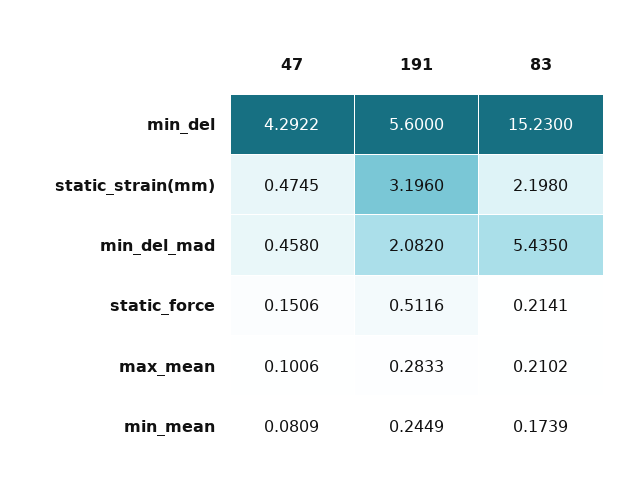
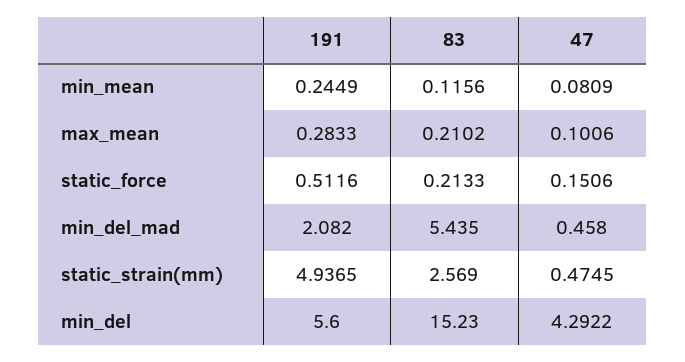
  {
    "47": {
      "min_del": 4.2922,
      "static_strain(mm)": 0.4745,
      "min_del_mad": 0.458,
      "static_force": 0.1506,
      "max_mean": 0.1006,
      "min_mean": 0.0809
    },
    "191": {
      "min_del": 5.6,
-     "static_strain(mm)": 3.196,
+     "static_strain(mm)": 4.9365,
      "min_del_mad": 2.082,
      "static_force": 0.5116,
      "max_mean": 0.2833,
      "min_mean": 0.2449
    },
    "83": {
      "min_del": 15.23,
-     "static_strain(mm)": 2.198,
+     "static_strain(mm)": 2.569,
      "min_del_mad": 5.435,
-     "static_force": 0.2141,
+     "static_force": 0.2133,
      "max_mean": 0.2102,
-     "min_mean": 0.1739
+     "min_mean": 0.1156
    }
  }

